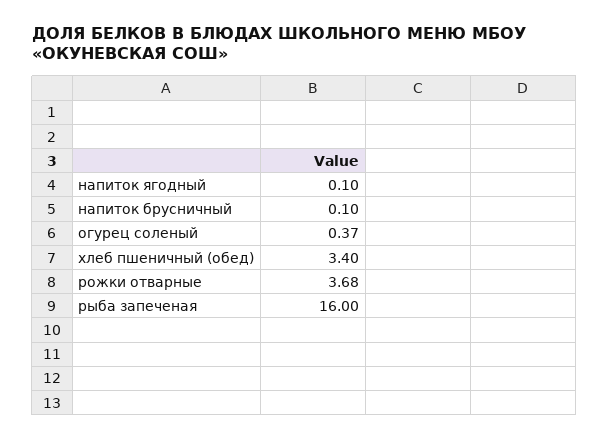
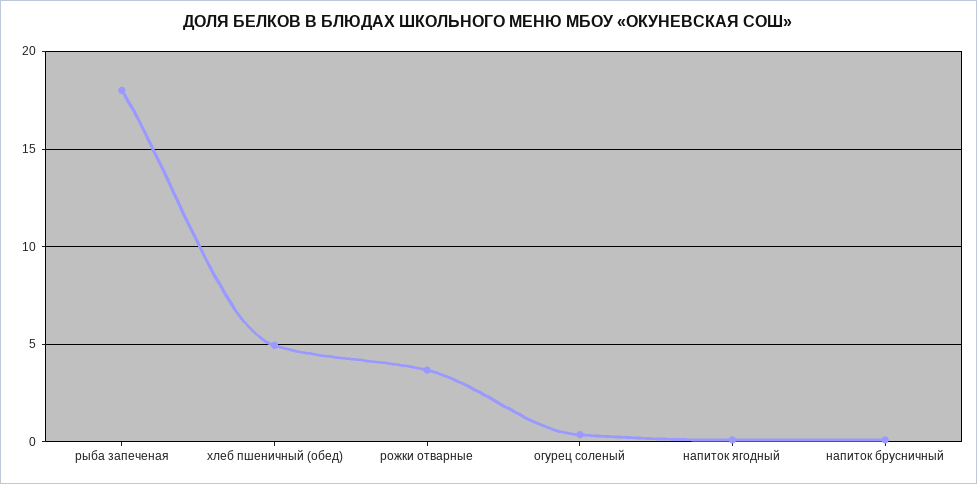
  {
    "напиток ягодный": 0.1,
    "напиток брусничный": 0.1,
    "огурец соленый": 0.37,
-   "хлеб пшеничный (обед)": 3.4,
+   "хлеб пшеничный (обед)": 5,
    "рожки отварные": 3.68,
-   "рыба запеченая": 16
+   "рыба запеченая": 18
  }

